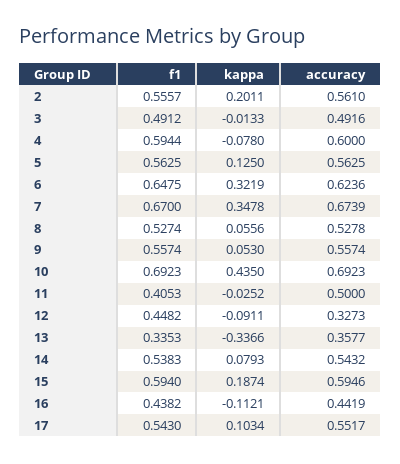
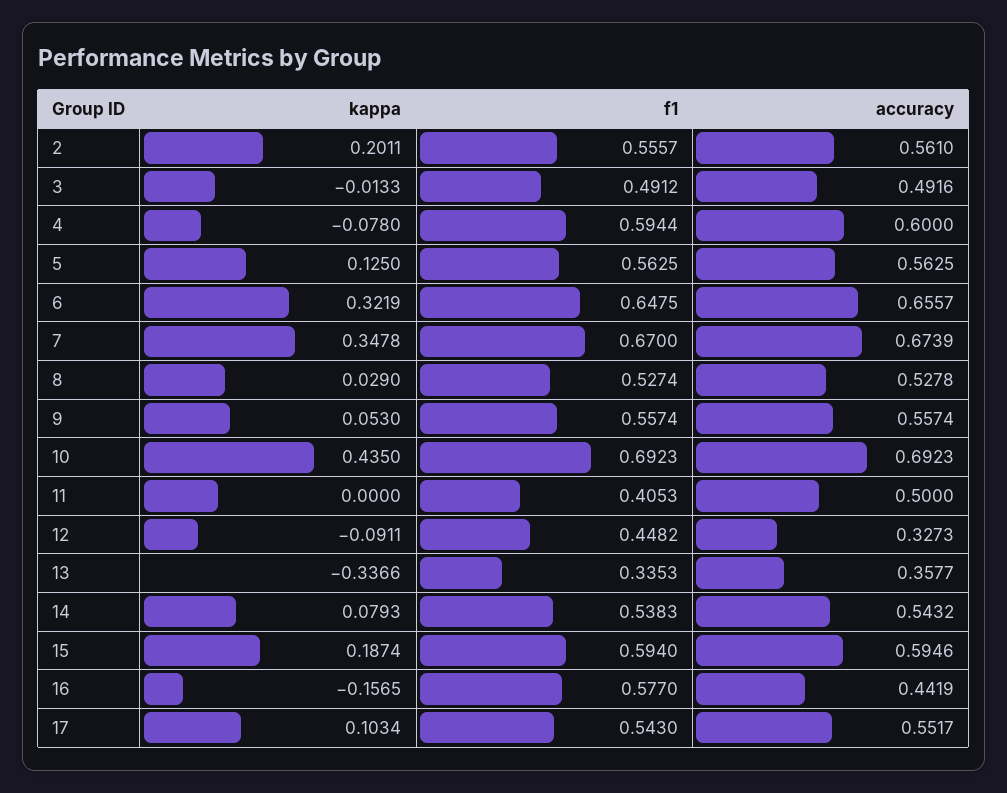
  {
    "f1": {
      "2": 0.5557,
      "3": 0.4912,
      "4": 0.5944,
      "5": 0.5625,
      "6": 0.6475,
      "7": 0.67,
      "8": 0.5274,
      "9": 0.5574,
      "10": 0.6923,
      "11": 0.4053,
      "12": 0.4482,
      "13": 0.3353,
      "14": 0.5383,
      "15": 0.594,
-     "16": 0.4382,
+     "16": 0.577,
      "17": 0.543
    },
    "kappa": {
      "2": 0.2011,
      "3": -0.0133,
      "4": -0.078,
      "5": 0.125,
      "6": 0.3219,
      "7": 0.3478,
-     "8": 0.0556,
+     "8": 0.029,
      "9": 0.053,
      "10": 0.435,
-     "11": -0.0252,
+     "11": 0,
      "12": -0.0911,
      "13": -0.3366,
      "14": 0.0793,
      "15": 0.1874,
-     "16": -0.1121,
+     "16": -0.1565,
      "17": 0.1034
    },
    "accuracy": {
      "2": 0.561,
      "3": 0.4916,
      "4": 0.6,
      "5": 0.5625,
-     "6": 0.6236,
+     "6": 0.6557,
      "7": 0.6739,
      "8": 0.5278,
      "9": 0.5574,
      "10": 0.6923,
      "11": 0.5,
      "12": 0.3273,
      "13": 0.3577,
      "14": 0.5432,
      "15": 0.5946,
      "16": 0.4419,
      "17": 0.5517
    }
  }

